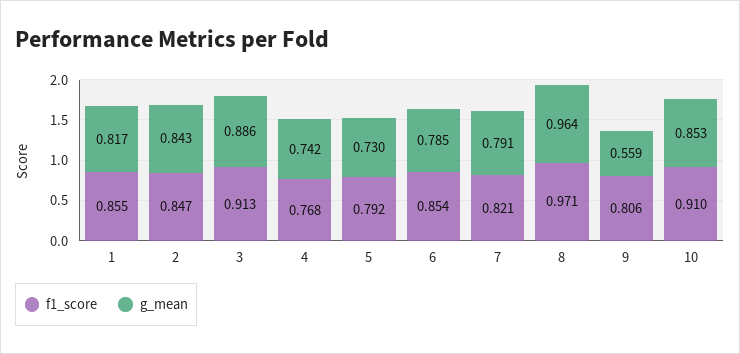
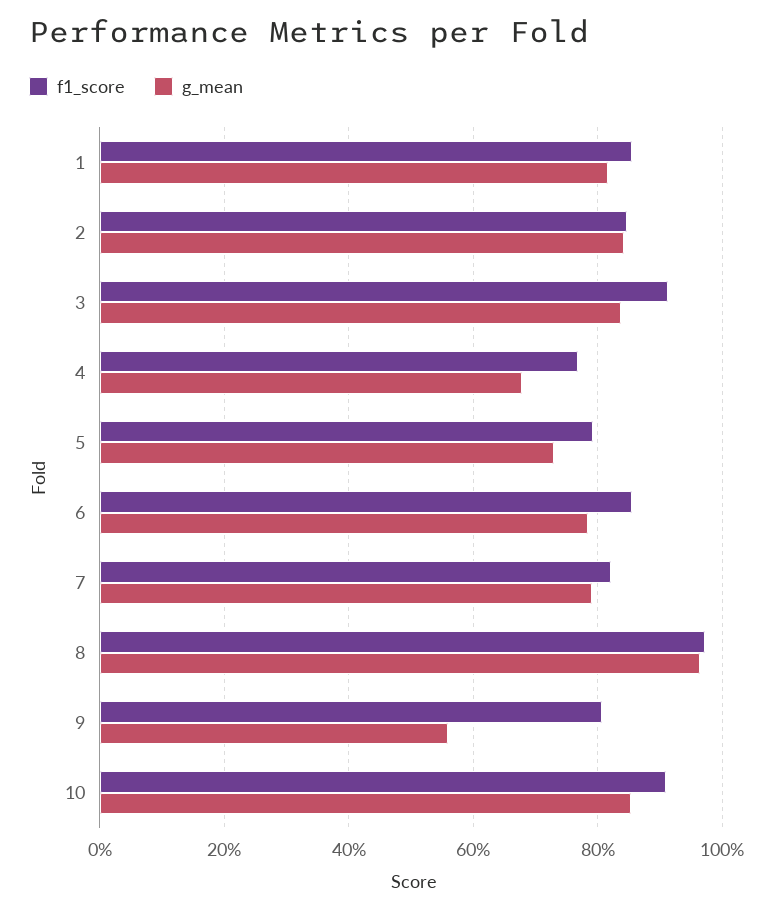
  {
    "f1_score": {
      "1": 0.855,
      "2": 0.847,
      "3": 0.913,
      "4": 0.768,
      "5": 0.792,
      "6": 0.854,
      "7": 0.821,
      "8": 0.971,
      "9": 0.806,
      "10": 0.91
    },
    "g_mean": {
      "1": 0.817,
      "2": 0.843,
-     "3": 0.886,
+     "3": 0.84,
-     "4": 0.742,
+     "4": 0.68,
      "5": 0.73,
      "6": 0.785,
      "7": 0.791,
      "8": 0.964,
      "9": 0.559,
      "10": 0.853
    }
  }

